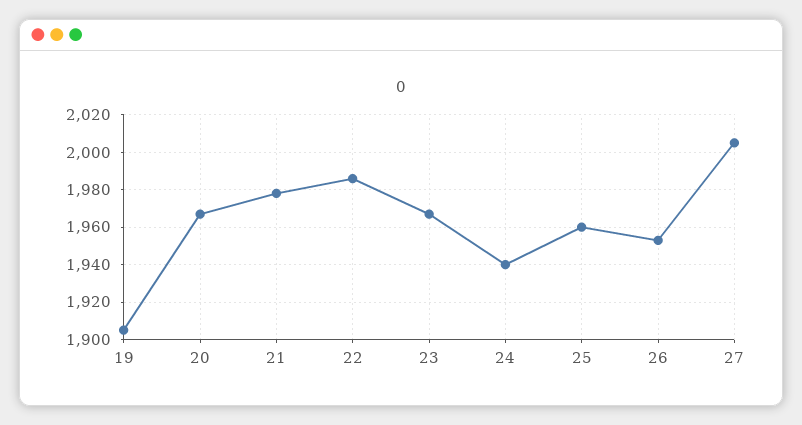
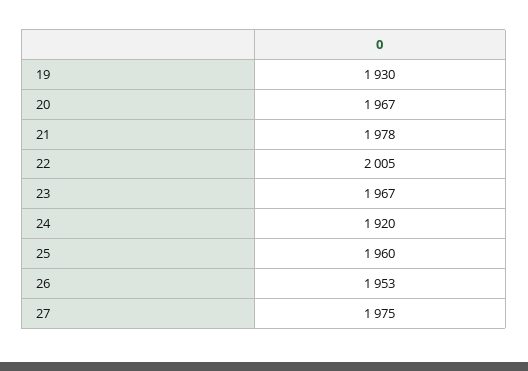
  {
-   "19": 1905,
+   "19": 1930,
    "20": 1967,
    "21": 1978,
-   "22": 1985,
+   "22": 2005,
    "23": 1967,
-   "24": 1940,
+   "24": 1920,
    "25": 1960,
    "26": 1953,
-   "27": 2005
+   "27": 1975
  }

